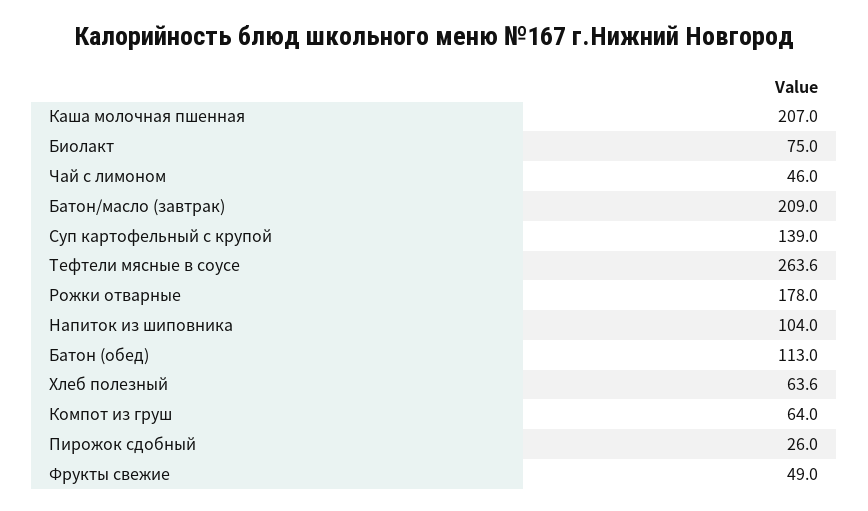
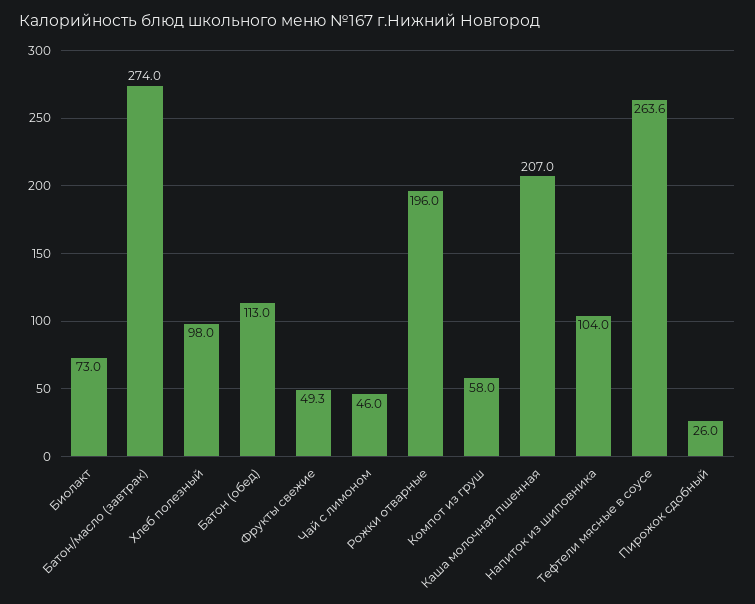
  {
    "Каша молочная пшенная": 207,
-   "Биолакт": 75,
+   "Биолакт": 73,
    "Чай с лимоном": 46,
-   "Батон/масло (завтрак)": 209,
+   "Батон/масло (завтрак)": 274,
-   "Суп картофельный с крупой": 139,
    "Тефтели мясные в соусе": 263.6,
-   "Рожки отварные": 178,
+   "Рожки отварные": 196,
    "Напиток из шиповника": 104,
    "Батон (обед)": 113,
-   "Хлеб полезный": 63.6,
+   "Хлеб полезный": 98,
-   "Компот из груш": 64,
+   "Компот из груш": 58,
    "Пирожок сдобный": 26,
-   "Фрукты свежие": 49
+   "Фрукты свежие": 49.3
  }

